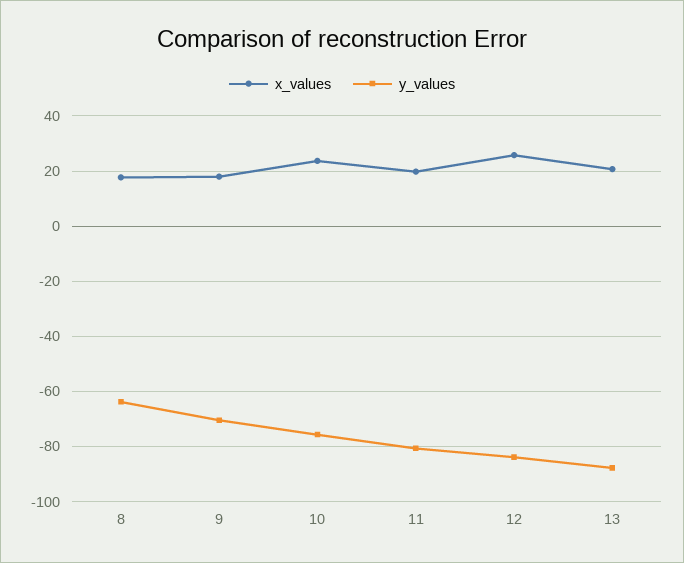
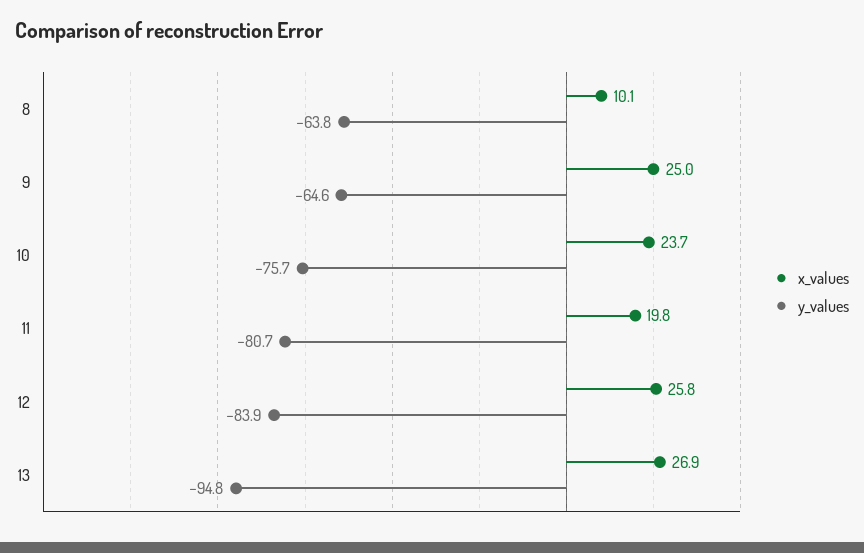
  {
    "x_values": {
-     "8": 17.5,
+     "8": 10.1,
-     "9": 17.5,
+     "9": 25,
      "10": 23.7,
      "11": 19.8,
      "12": 25.8,
-     "13": 20
+     "13": 26.9
    },
    "y_values": {
      "8": -63.8,
-     "9": -70,
+     "9": -64.6,
      "10": -75.7,
      "11": -80.7,
      "12": -83.9,
-     "13": -87.5
+     "13": -94.8
    }
  }

